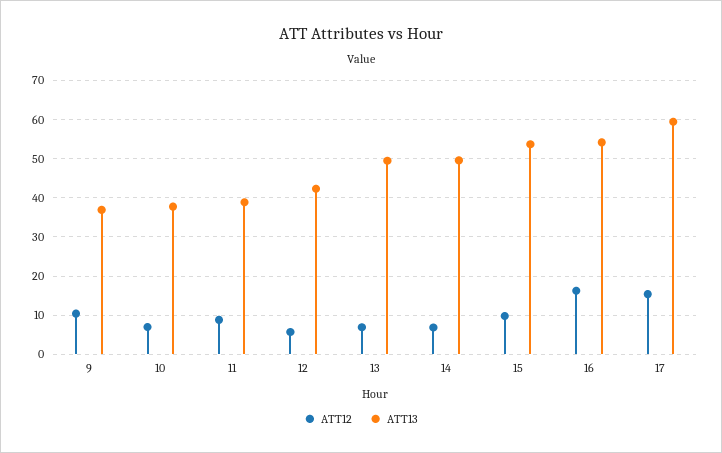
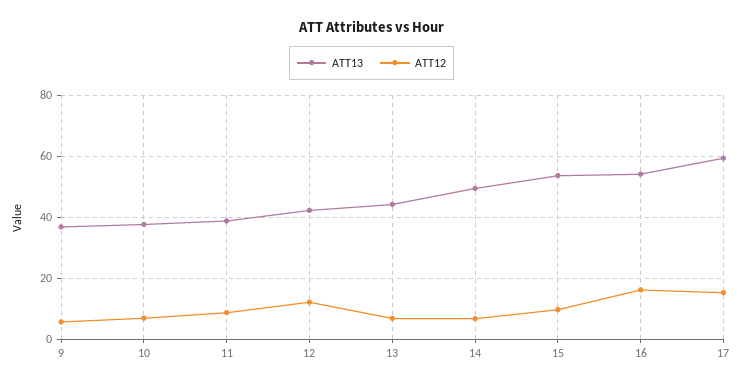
  {
    "ATT12": {
-     "9": 10,
+     "9": 6,
      "10": 6,
      "11": 8,
-     "12": 6,
+     "12": 12,
      "13": 6,
      "14": 6,
      "15": 10,
      "16": 16,
      "17": 16
    },
    "ATT13": {
      "9": 36,
      "10": 38,
      "11": 38,
      "12": 42,
-     "13": 50,
+     "13": 44,
      "14": 50,
      "15": 54,
      "16": 54,
      "17": 60
    }
  }

